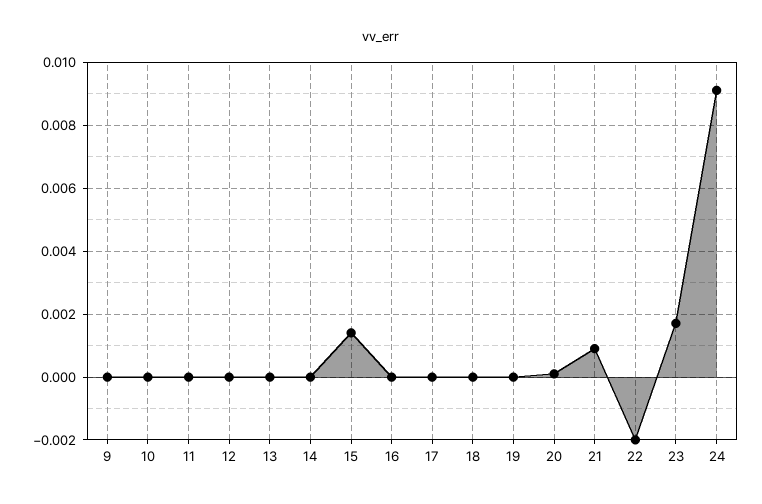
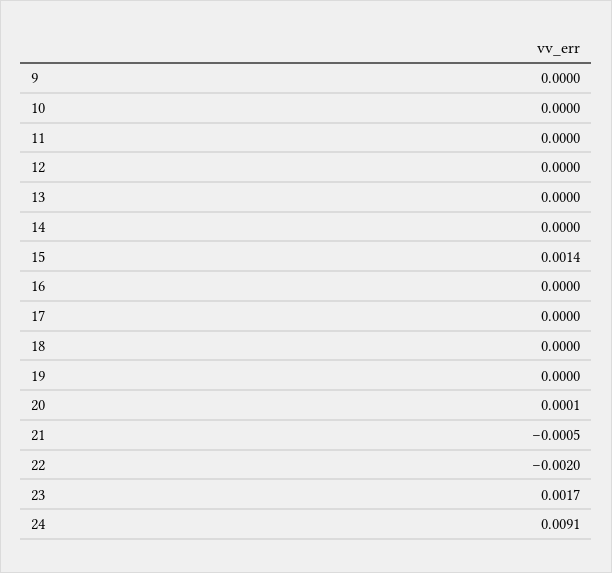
  {
    "9": 0,
    "10": 0,
    "11": 0,
    "12": 0,
    "13": 0,
    "14": 0,
    "15": 0.0014,
    "16": 0,
    "17": 0,
    "18": 0,
    "19": 0,
    "20": 0.0001,
-   "21": 0.001,
+   "21": -0.0005,
    "22": -0.002,
    "23": 0.0017,
    "24": 0.0091
  }

